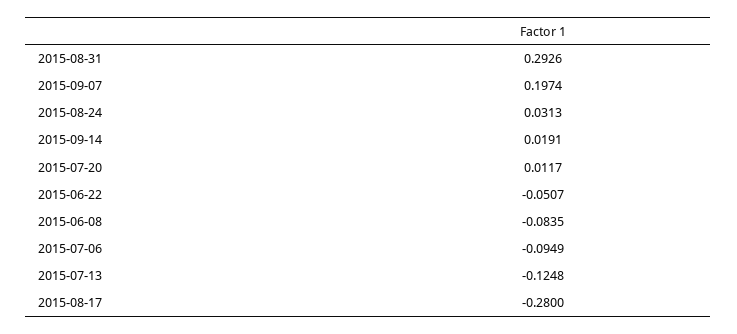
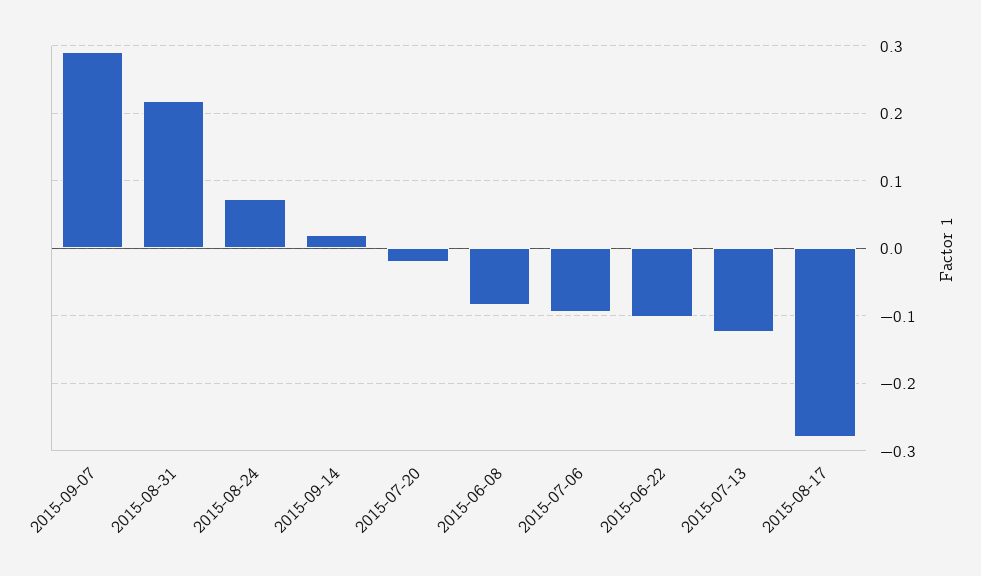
  {
-   "2015-08-31": 0.2926,
+   "2015-08-31": 0.22,
-   "2015-09-07": 0.1974,
+   "2015-09-07": 0.29,
-   "2015-08-24": 0.0313,
+   "2015-08-24": 0.07,
    "2015-09-14": 0.0191,
-   "2015-07-20": 0.0117,
+   "2015-07-20": -0.02,
-   "2015-06-22": -0.0507,
+   "2015-06-22": -0.1,
    "2015-06-08": -0.0835,
    "2015-07-06": -0.0949,
    "2015-07-13": -0.1248,
    "2015-08-17": -0.28
  }

